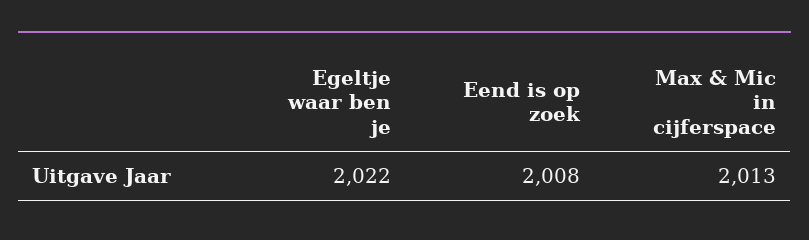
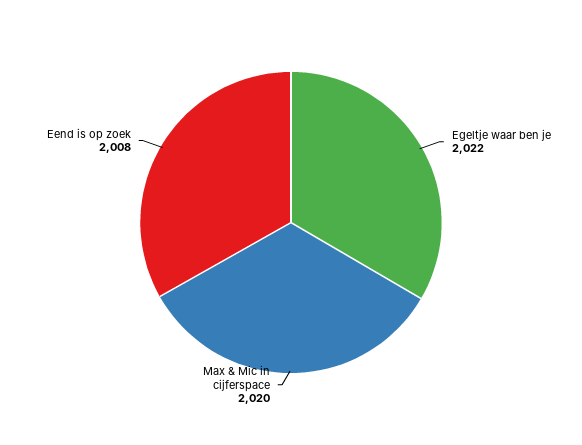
  {
    "Egeltje waar ben je": 2022,
    "Eend is op zoek": 2008,
-   "Max & Mic in cijferspace": 2013
+   "Max & Mic in cijferspace": 2020
  }

